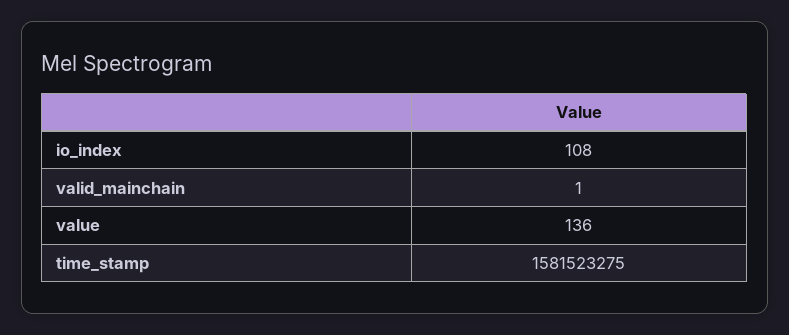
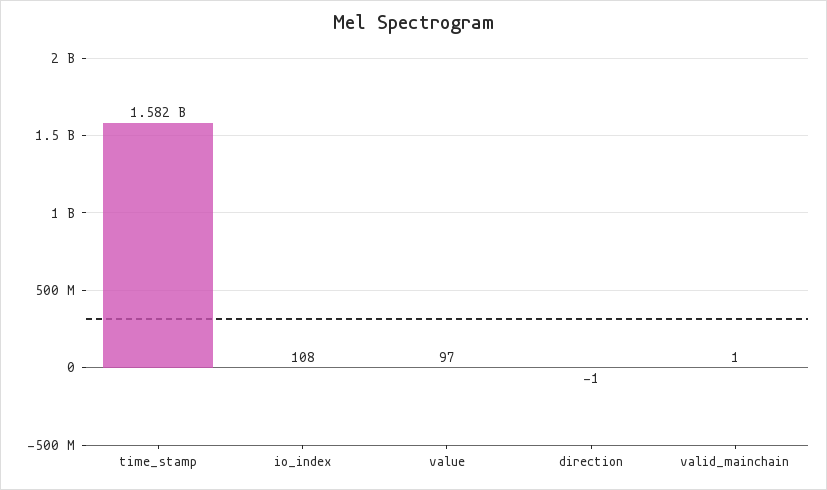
  {
    "io_index": 108,
    "valid_mainchain": 1,
-   "value": 136,
+   "value": 97,
-   "time_stamp": 1581523275
+   "time_stamp": 1581523275,
+   "direction": -1
  }

